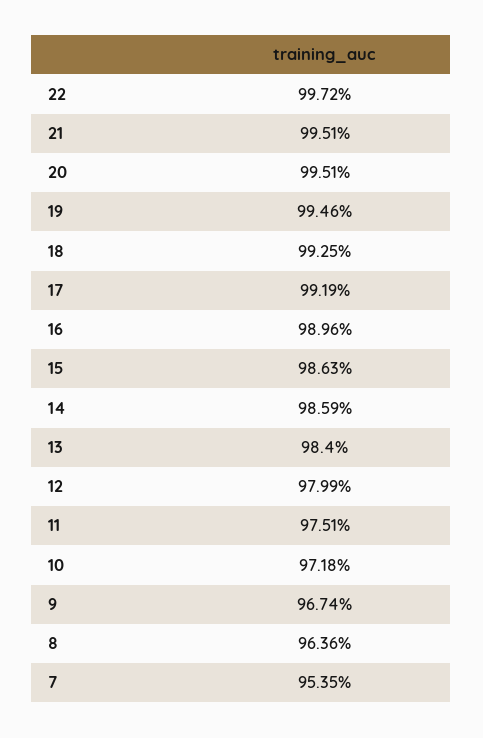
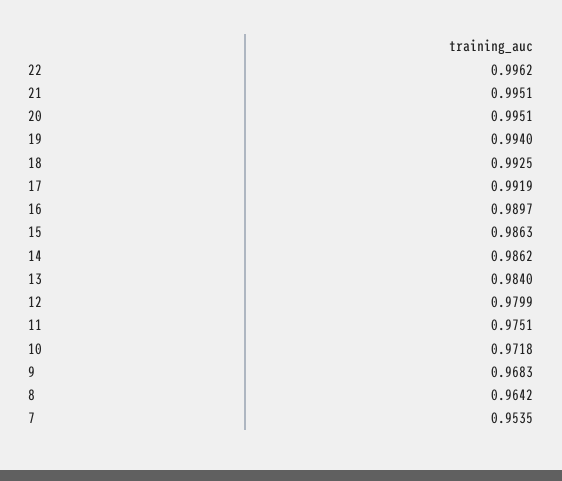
  {
-   "22": 0.9972,
+   "22": 0.9962,
    "21": 0.9951,
    "20": 0.9951,
-   "19": 0.9946,
+   "19": 0.994,
    "18": 0.9925,
    "17": 0.9919,
-   "16": 0.9896,
+   "16": 0.9897,
    "15": 0.9863,
-   "14": 0.9859,
+   "14": 0.9862,
    "13": 0.984,
    "12": 0.9799,
    "11": 0.9751,
    "10": 0.9718,
-   "9": 0.9674,
+   "9": 0.9683,
-   "8": 0.9636,
+   "8": 0.9642,
    "7": 0.9535
  }

